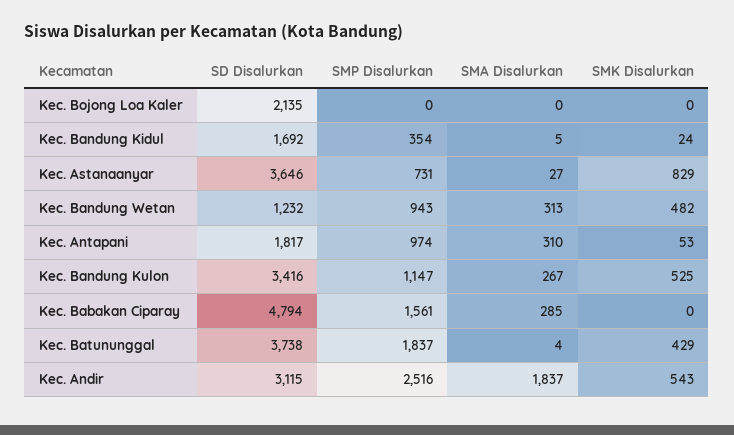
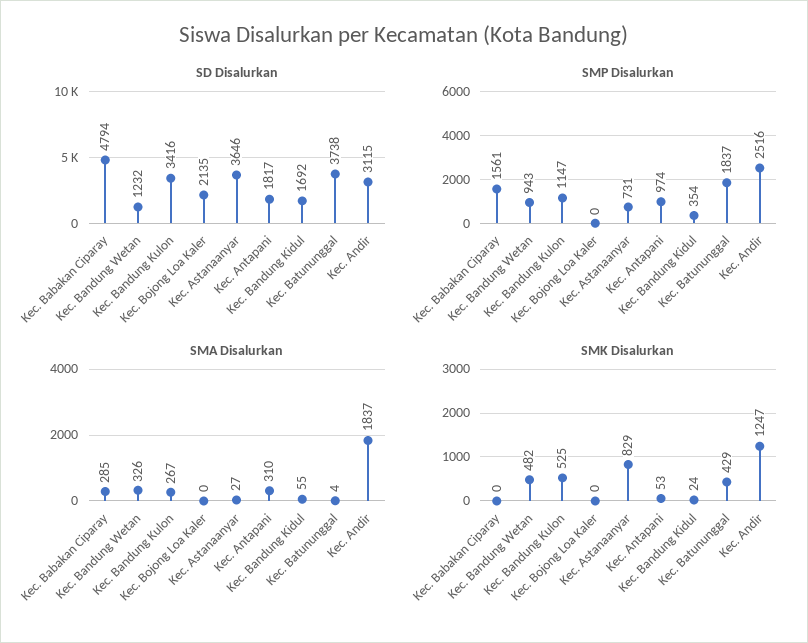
  {
    "SD Disalurkan": {
      "Kec. Bojong Loa Kaler": 2135,
      "Kec. Bandung Kidul": 1692,
      "Kec. Astanaanyar": 3646,
      "Kec. Bandung Wetan": 1232,
      "Kec. Antapani": 1817,
      "Kec. Bandung Kulon": 3416,
      "Kec. Babakan Ciparay": 4794,
      "Kec. Batununggal": 3738,
      "Kec. Andir": 3115
    },
    "SMP Disalurkan": {
      "Kec. Bojong Loa Kaler": 0,
      "Kec. Bandung Kidul": 354,
      "Kec. Astanaanyar": 731,
      "Kec. Bandung Wetan": 943,
      "Kec. Antapani": 974,
      "Kec. Bandung Kulon": 1147,
      "Kec. Babakan Ciparay": 1561,
      "Kec. Batununggal": 1837,
      "Kec. Andir": 2516
    },
    "SMA Disalurkan": {
      "Kec. Bojong Loa Kaler": 0,
-     "Kec. Bandung Kidul": 5,
+     "Kec. Bandung Kidul": 55,
      "Kec. Astanaanyar": 27,
-     "Kec. Bandung Wetan": 313,
+     "Kec. Bandung Wetan": 326,
      "Kec. Antapani": 310,
      "Kec. Bandung Kulon": 267,
      "Kec. Babakan Ciparay": 285,
      "Kec. Batununggal": 4,
      "Kec. Andir": 1837
    },
    "SMK Disalurkan": {
      "Kec. Bojong Loa Kaler": 0,
      "Kec. Bandung Kidul": 24,
      "Kec. Astanaanyar": 829,
      "Kec. Bandung Wetan": 482,
      "Kec. Antapani": 53,
      "Kec. Bandung Kulon": 525,
      "Kec. Babakan Ciparay": 0,
      "Kec. Batununggal": 429,
-     "Kec. Andir": 543
+     "Kec. Andir": 1247
    }
  }

